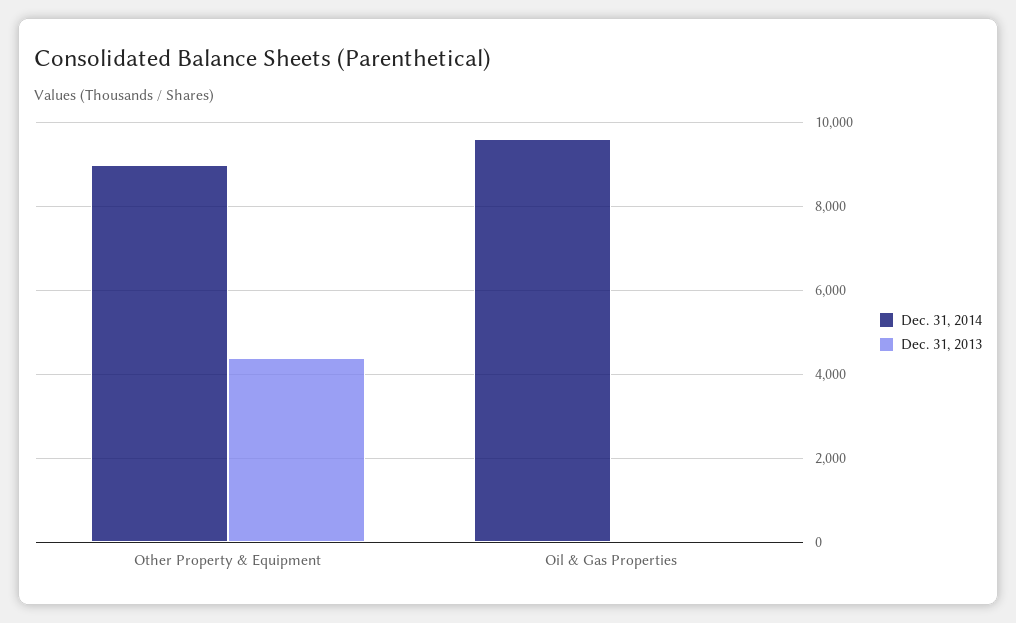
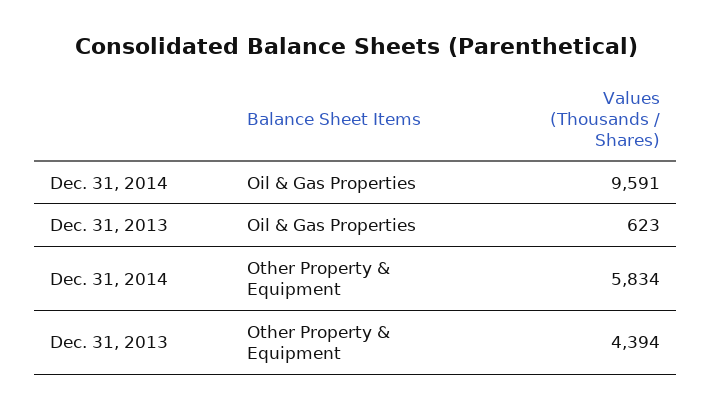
  {
    "Dec. 31, 2014": {
-     "Other Property & Equipment": 9000,
+     "Other Property & Equipment": 5834,
      "Oil & Gas Properties": 9591
    },
    "Dec. 31, 2013": {
      "Other Property & Equipment": 4394,
-     "Oil & Gas Properties": 0
+     "Oil & Gas Properties": 623
    }
  }

